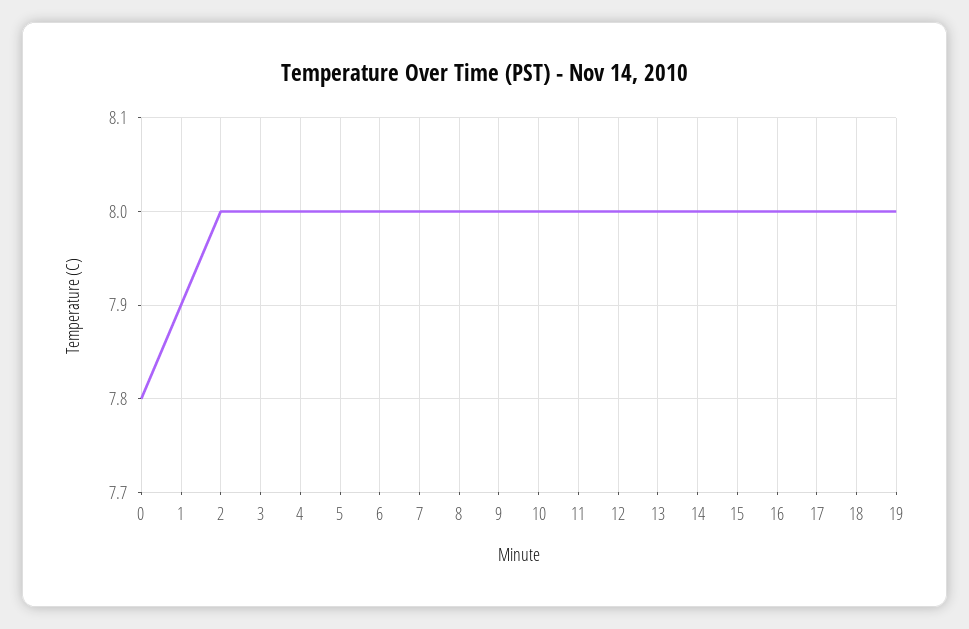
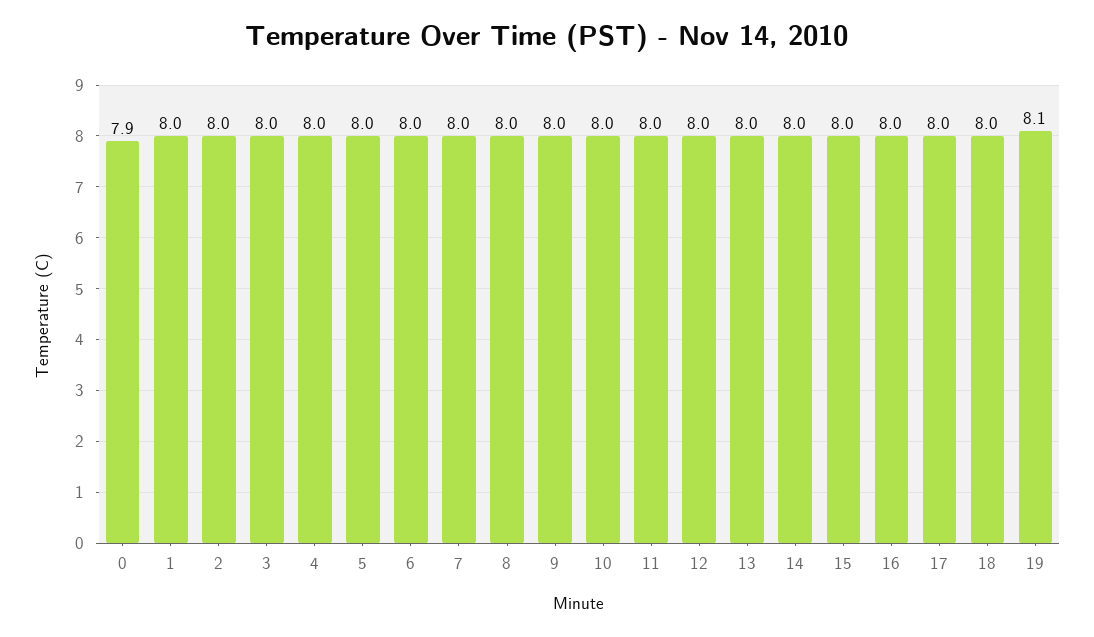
  {
-   "0": 7.8,
+   "0": 7.9,
-   "1": 7.9,
+   "1": 8,
    "2": 8,
    "3": 8,
    "4": 8,
    "5": 8,
    "6": 8,
    "7": 8,
    "8": 8,
    "9": 8,
    "10": 8,
    "11": 8,
    "12": 8,
    "13": 8,
    "14": 8,
    "15": 8,
    "16": 8,
    "17": 8,
    "18": 8,
-   "19": 8
+   "19": 8.1
  }

